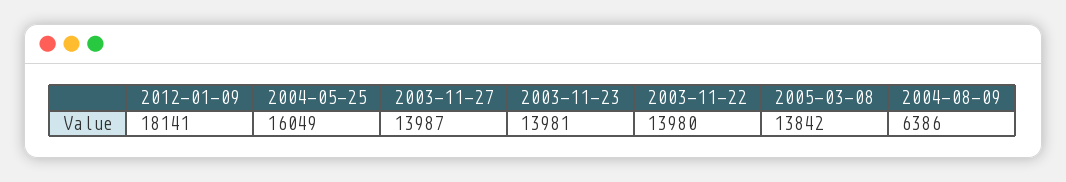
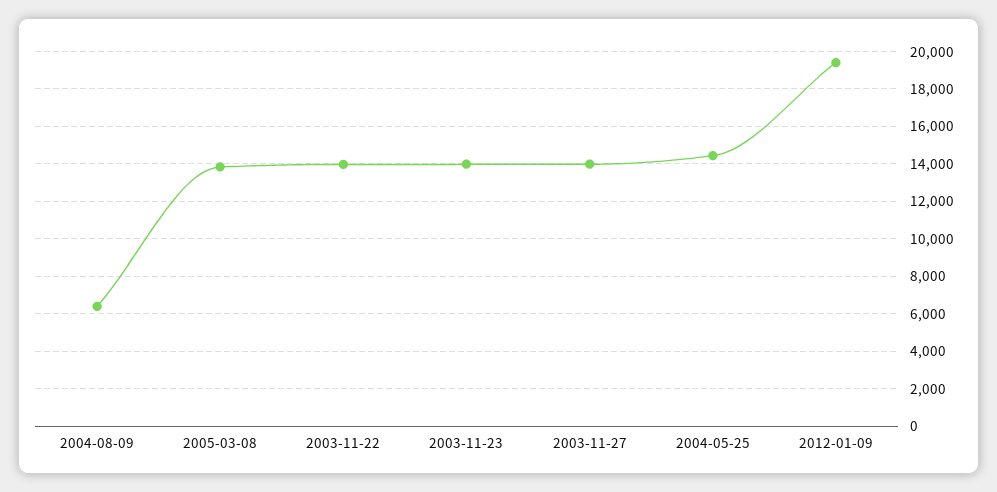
  {
-   "2012-01-09": 18141,
+   "2012-01-09": 19500,
-   "2004-05-25": 16049,
+   "2004-05-25": 14500,
    "2003-11-27": 13987,
    "2003-11-23": 13981,
    "2003-11-22": 13980,
    "2005-03-08": 13842,
    "2004-08-09": 6386
  }

